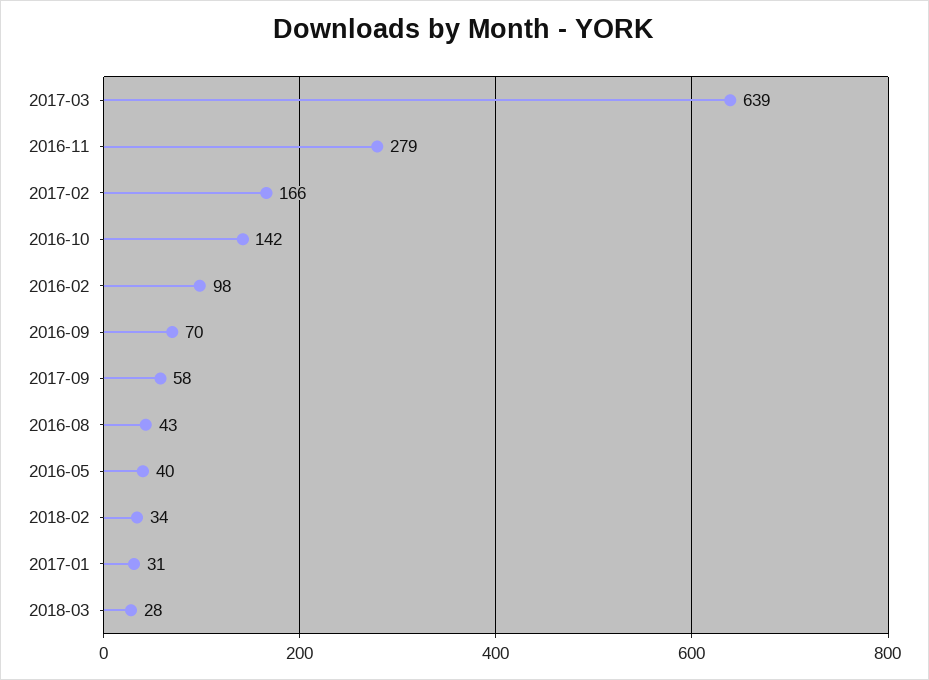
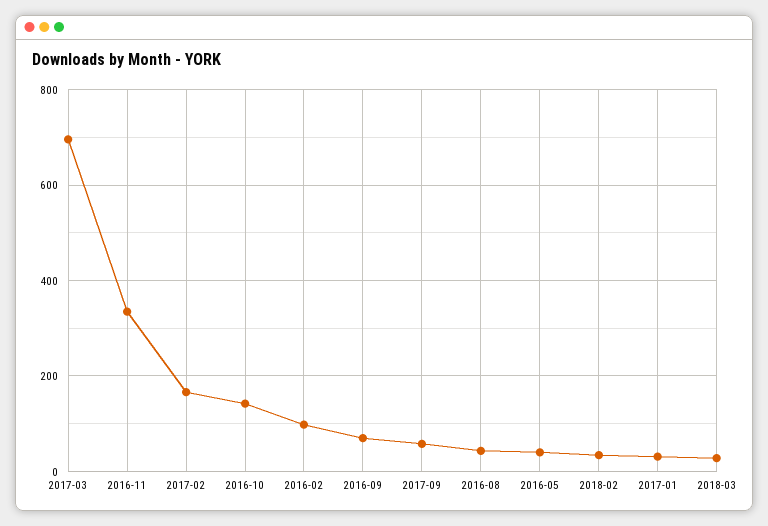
  {
-   "2017-03": 639,
+   "2017-03": 700,
-   "2016-11": 279,
+   "2016-11": 340,
    "2017-02": 166,
    "2016-10": 142,
    "2016-02": 98,
    "2016-09": 70,
    "2017-09": 58,
    "2016-08": 43,
    "2016-05": 40,
    "2018-02": 34,
    "2017-01": 31,
    "2018-03": 28
  }

